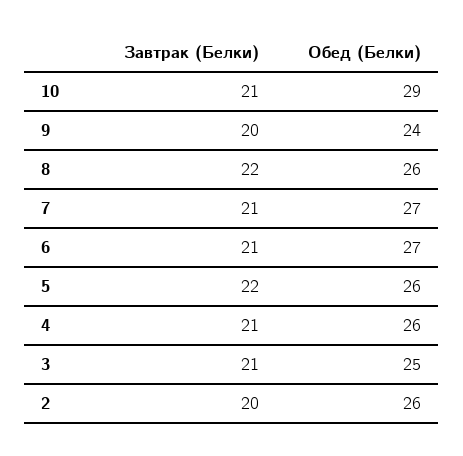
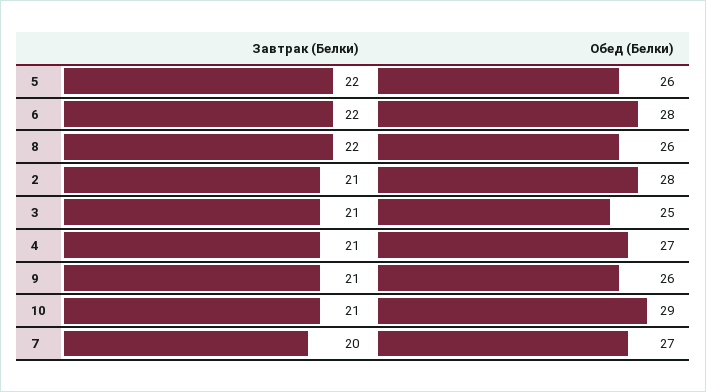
  {
    "Завтрак (Белки)": {
      "10": 21,
-     "9": 20,
+     "9": 21,
      "8": 22,
-     "7": 21,
+     "7": 20,
-     "6": 21,
+     "6": 22,
      "5": 22,
      "4": 21,
      "3": 21,
-     "2": 20
+     "2": 21
    },
    "Обед (Белки)": {
      "10": 29,
-     "9": 24,
+     "9": 26,
      "8": 26,
      "7": 27,
-     "6": 27,
+     "6": 28,
      "5": 26,
-     "4": 26,
+     "4": 27,
      "3": 25,
-     "2": 26
+     "2": 28
    }
  }

